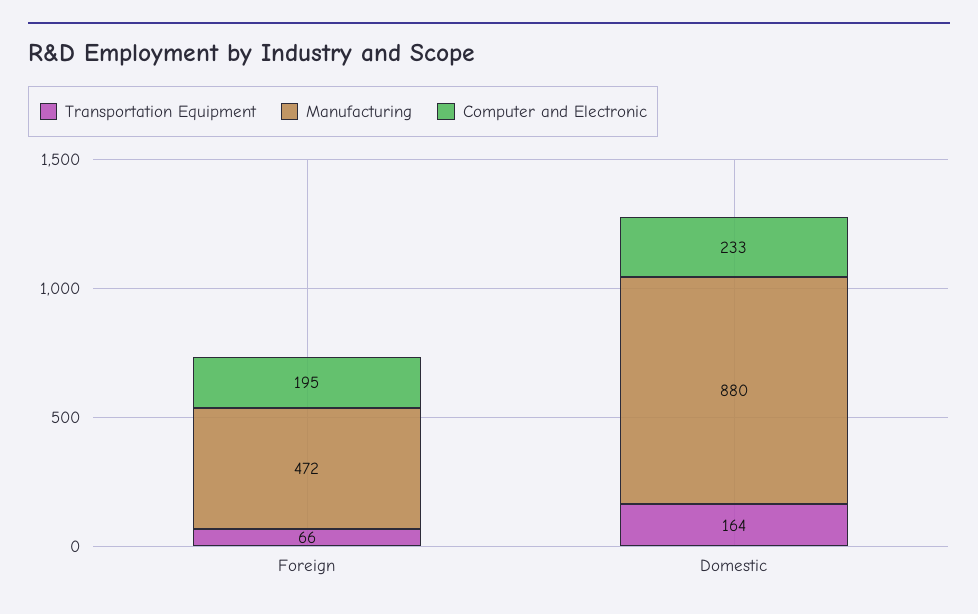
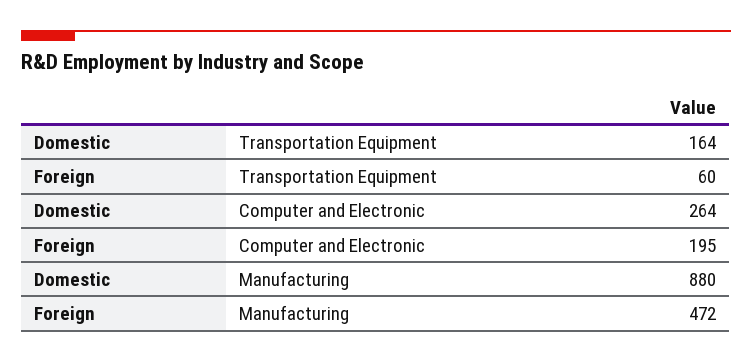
  {
    "Transportation Equipment": {
-     "Foreign": 66,
+     "Foreign": 60,
      "Domestic": 164
    },
    "Manufacturing": {
      "Foreign": 472,
      "Domestic": 880
    },
    "Computer and Electronic": {
      "Foreign": 195,
-     "Domestic": 233
+     "Domestic": 264
    }
  }

